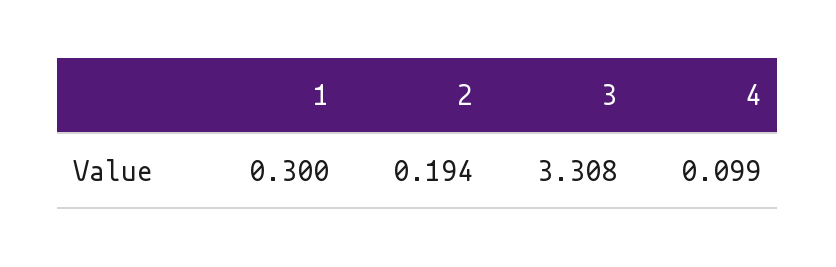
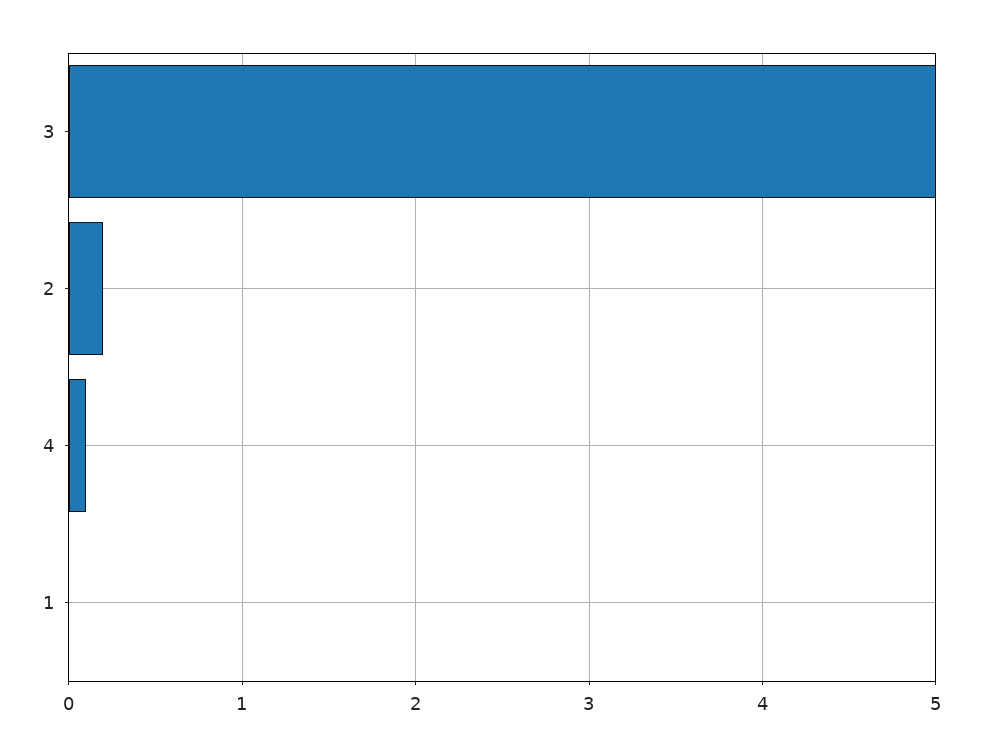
  {
-   "1": 0.3,
+   "1": 0,
    "2": 0.194,
-   "3": 3.308,
+   "3": 5,
    "4": 0.099
  }

